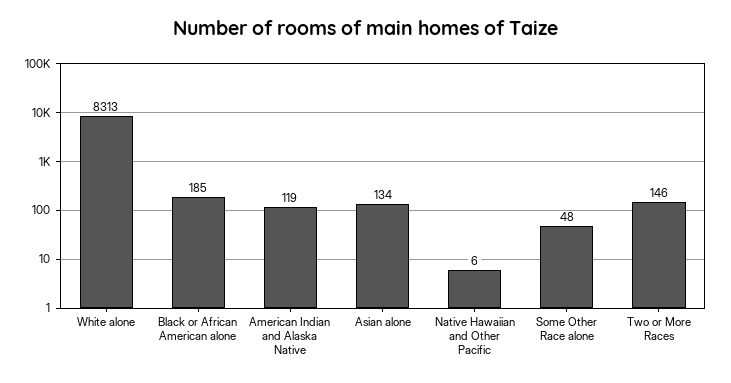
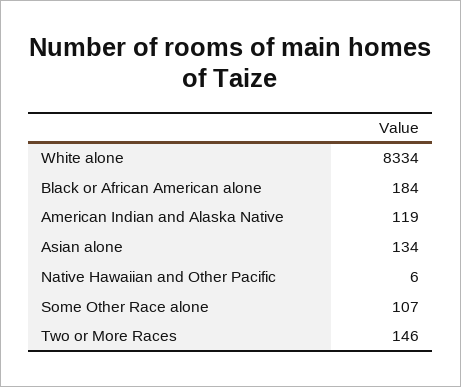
  {
-   "White alone": 8313,
+   "White alone": 8334,
-   "Black or African American alone": 185,
+   "Black or African American alone": 184,
    "American Indian and Alaska Native": 119,
    "Asian alone": 134,
    "Native Hawaiian and Other Pacific": 6,
-   "Some Other Race alone": 48,
+   "Some Other Race alone": 107,
    "Two or More Races": 146
  }

